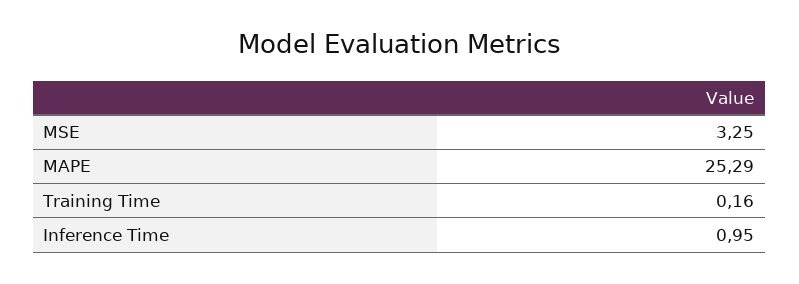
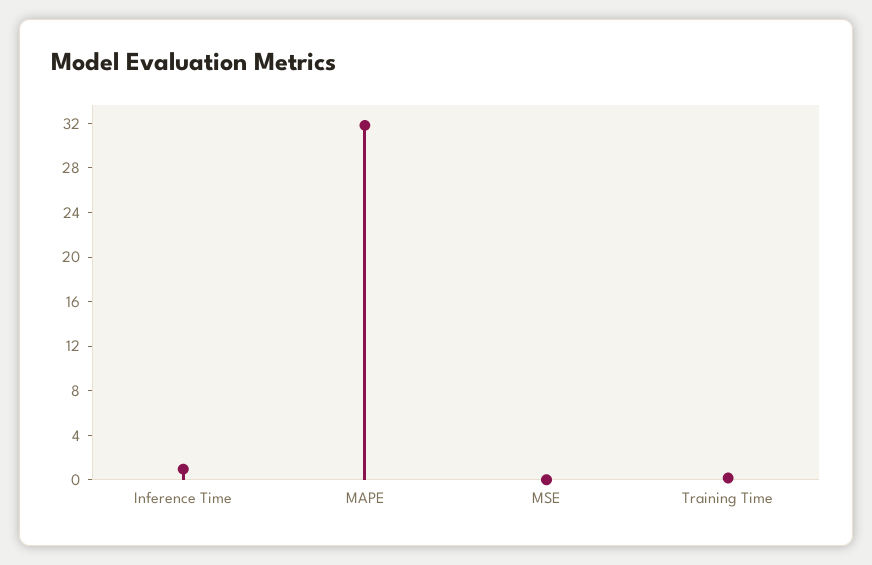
  {
-   "MSE": 3.25,
+   "MSE": 0,
-   "MAPE": 25.29,
+   "MAPE": 32,
    "Training Time": 0.16,
    "Inference Time": 0.95
  }

